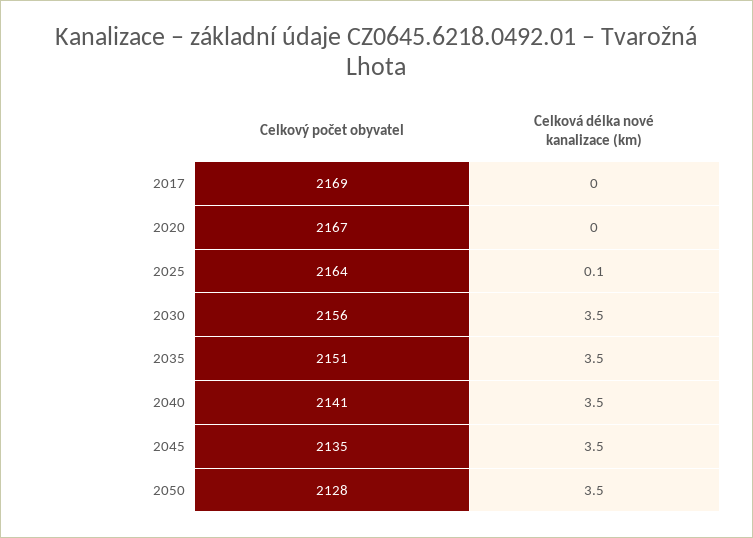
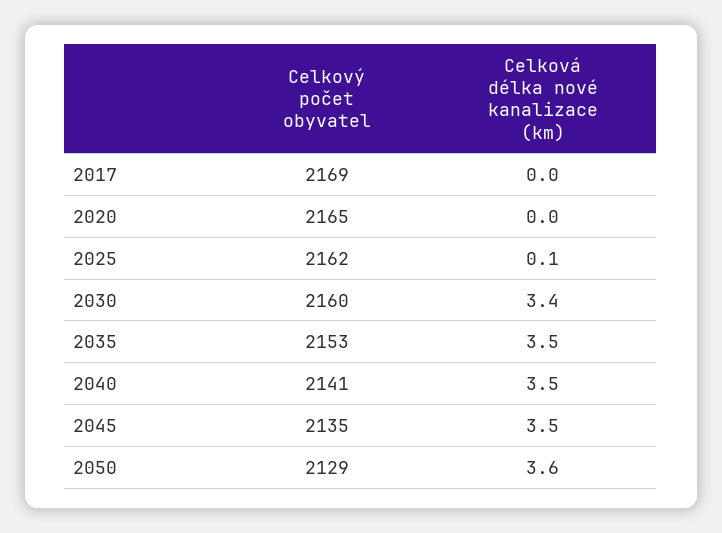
  {
    "Celkový počet obyvatel": {
      "2017": 2169,
-     "2020": 2167,
+     "2020": 2165,
-     "2025": 2164,
+     "2025": 2162,
-     "2030": 2156,
+     "2030": 2160,
-     "2035": 2151,
+     "2035": 2153,
      "2040": 2141,
      "2045": 2135,
-     "2050": 2128
+     "2050": 2129
    },
    "Celková délka nové kanalizace (km)": {
      "2017": 0,
      "2020": 0,
      "2025": 0.1,
-     "2030": 3.5,
+     "2030": 3.4,
      "2035": 3.5,
      "2040": 3.5,
      "2045": 3.5,
-     "2050": 3.5
+     "2050": 3.6
    }
  }

